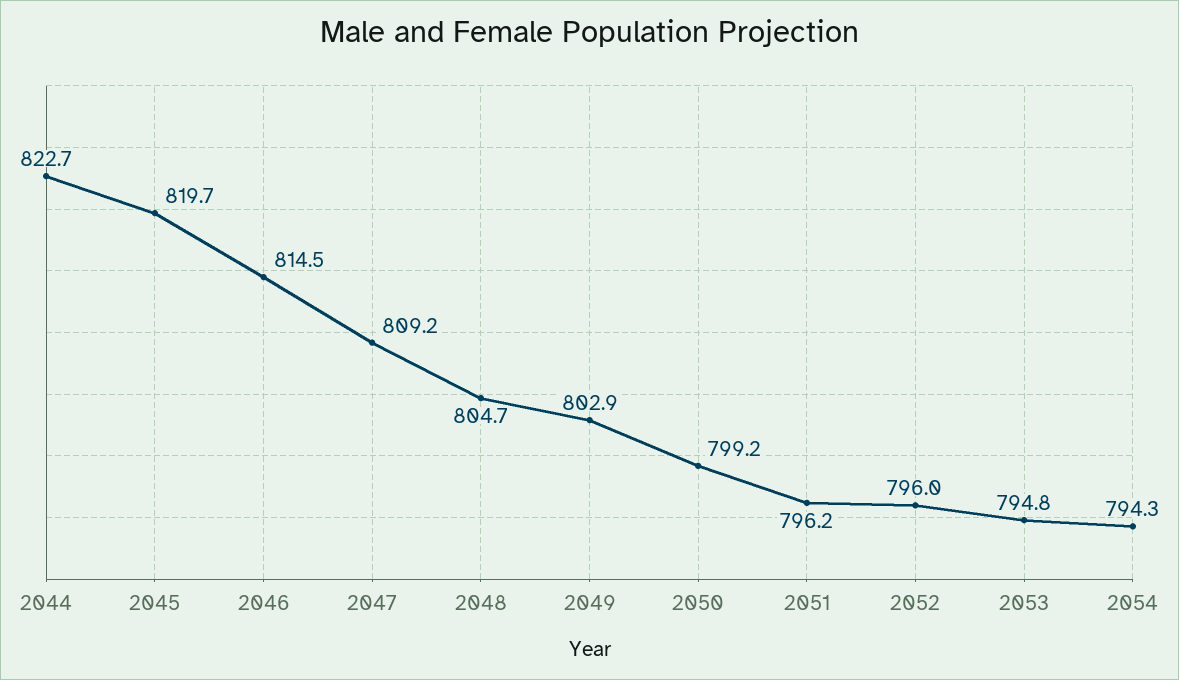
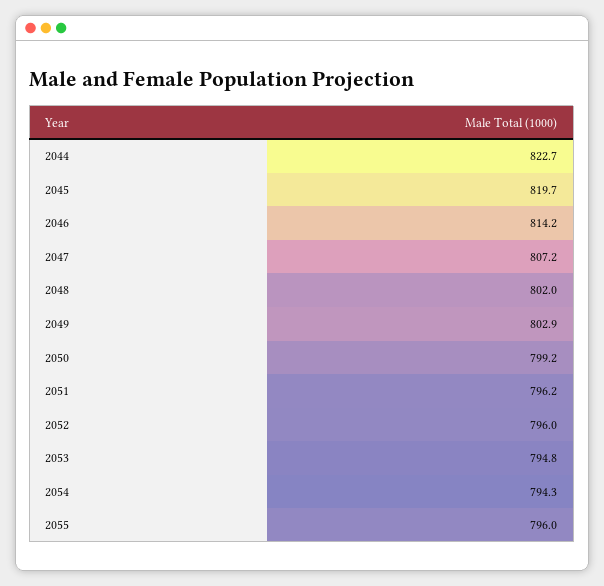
  {
    "2044": 822.7,
    "2045": 819.7,
-   "2046": 814.5,
+   "2046": 814.2,
-   "2047": 809.2,
+   "2047": 807.2,
-   "2048": 804.7,
+   "2048": 802,
    "2049": 802.9,
    "2050": 799.2,
    "2051": 796.2,
    "2052": 796,
    "2053": 794.8,
-   "2054": 794.3
+   "2054": 794.3,
+   "2055": 796
  }

